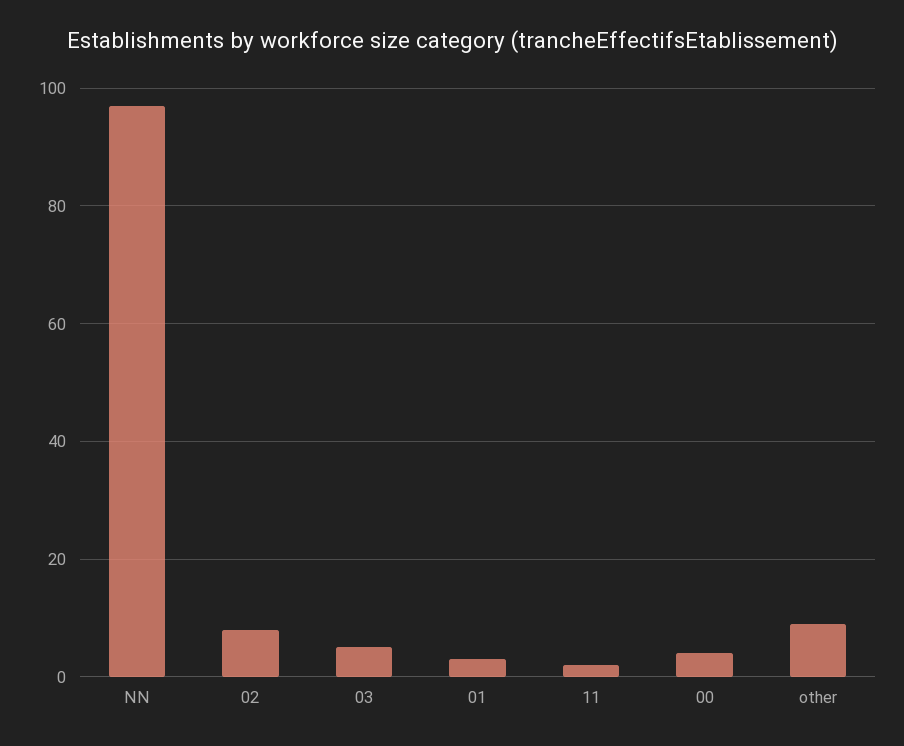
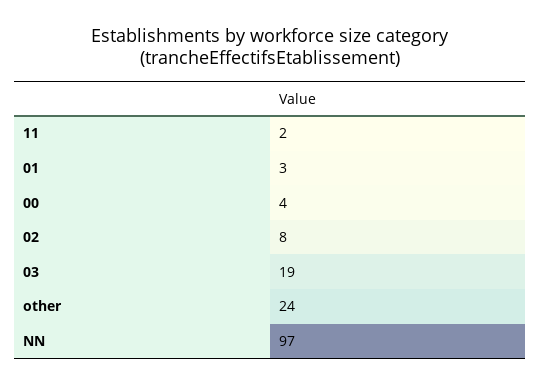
  {
    "NN": 97,
    "02": 8,
-   "03": 5,
+   "03": 19,
    "01": 3,
    "11": 2,
    "00": 4,
-   "other": 10
+   "other": 24
  }

